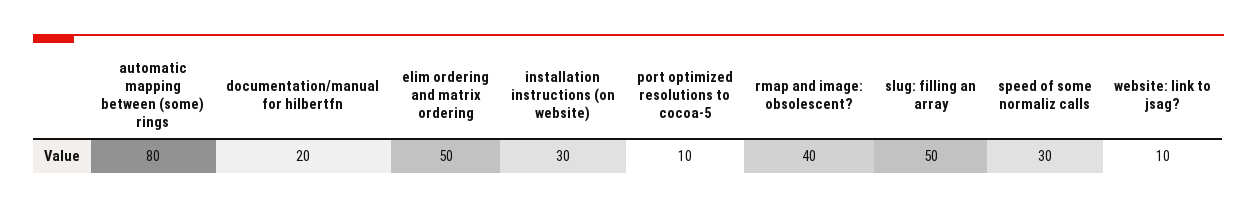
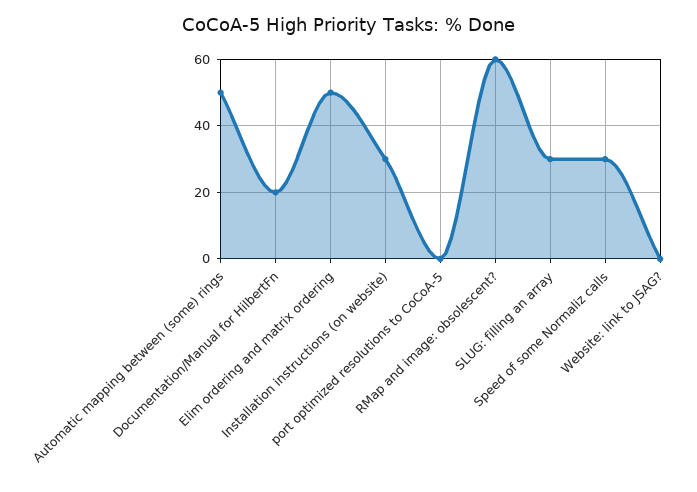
  {
-   "automatic mapping between (some) rings": 80,
+   "automatic mapping between (some) rings": 50,
    "documentation/manual for hilbertfn": 20,
    "elim ordering and matrix ordering": 50,
    "installation instructions (on website)": 30,
-   "port optimized resolutions to cocoa-5": 10,
+   "port optimized resolutions to cocoa-5": 0,
-   "rmap and image: obsolescent?": 40,
+   "rmap and image: obsolescent?": 60,
-   "slug: filling an array": 50,
+   "slug: filling an array": 30,
    "speed of some normaliz calls": 30,
-   "website: link to jsag?": 10
+   "website: link to jsag?": 0
  }

